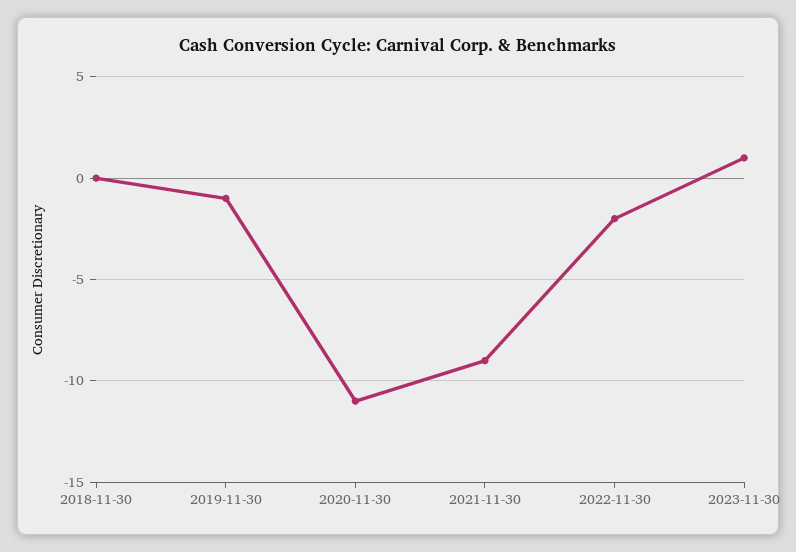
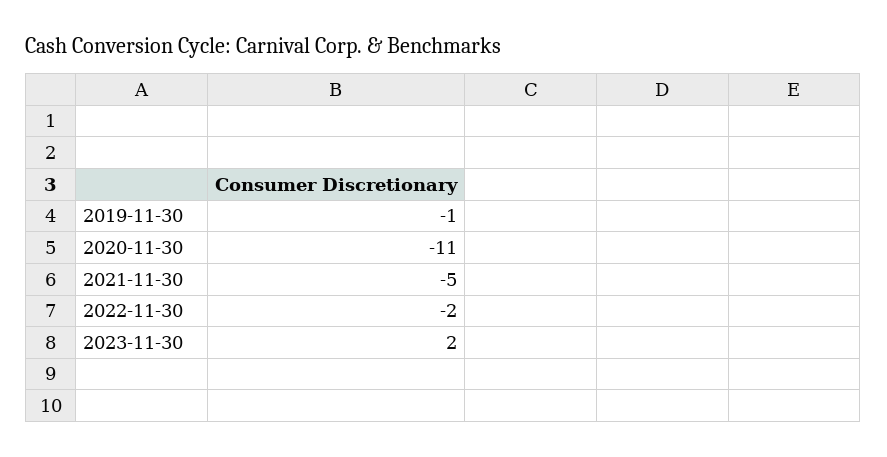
  {
-   "2018-11-30": 0,
    "2019-11-30": -1,
    "2020-11-30": -11,
-   "2021-11-30": -9,
+   "2021-11-30": -5,
    "2022-11-30": -2,
-   "2023-11-30": 1
+   "2023-11-30": 2
  }

